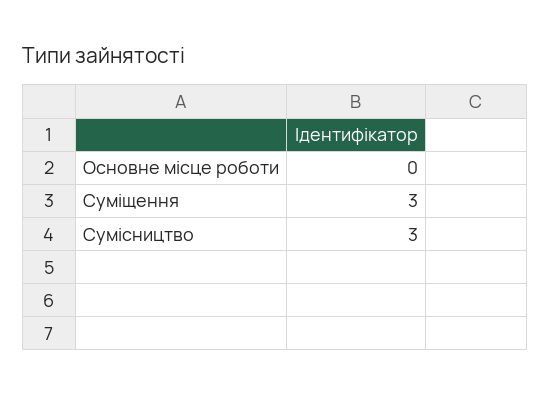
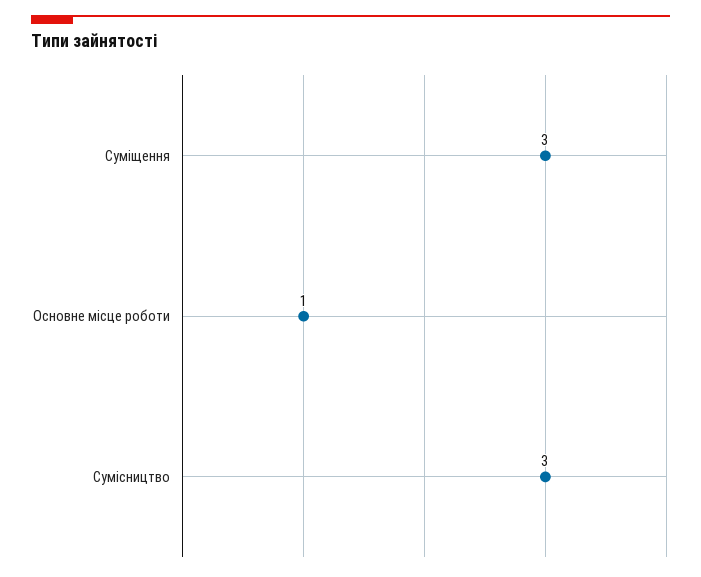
  {
-   "Основне місце роботи": 0,
+   "Основне місце роботи": 1,
    "Суміщення": 3,
    "Сумісництво": 3
  }

